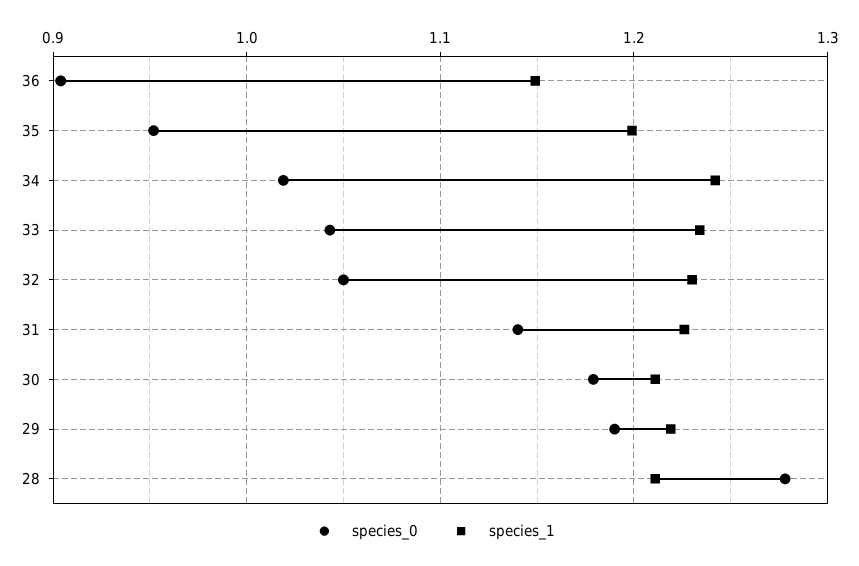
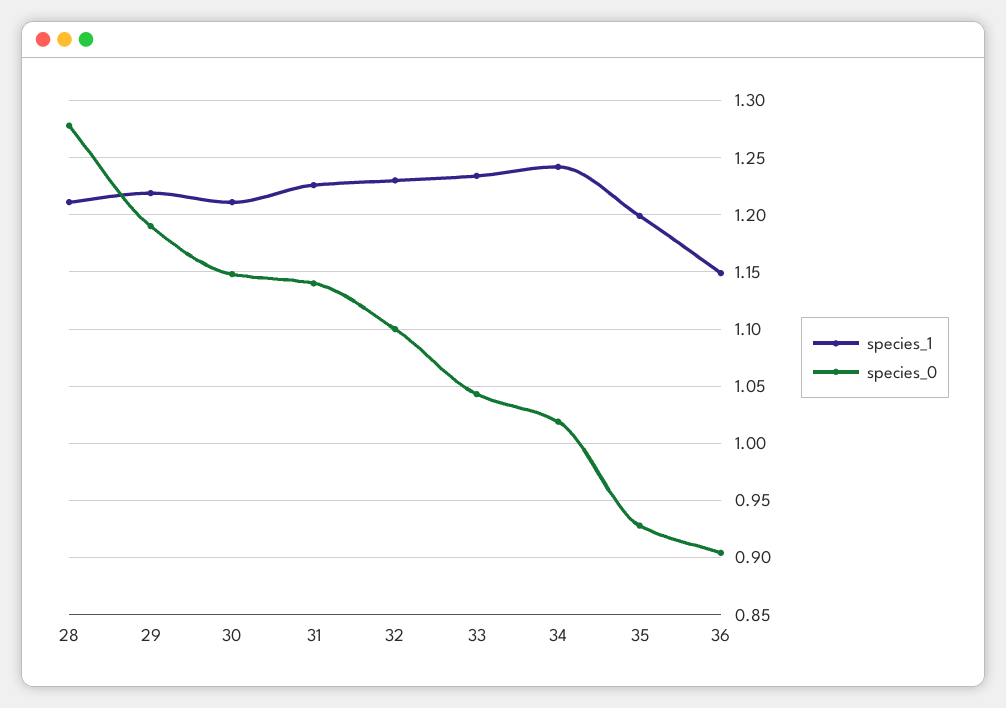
  {
    "species_0": {
      "36": 0.9,
-     "35": 0.95,
+     "35": 0.93,
      "34": 1.02,
      "33": 1.04,
-     "32": 1.05,
+     "32": 1.1,
      "31": 1.14,
-     "30": 1.18,
+     "30": 1.15,
      "29": 1.19,
      "28": 1.28
    },
    "species_1": {
      "36": 1.15,
      "35": 1.2,
      "34": 1.24,
      "33": 1.23,
      "32": 1.23,
      "31": 1.23,
      "30": 1.21,
      "29": 1.22,
      "28": 1.21
    }
  }

